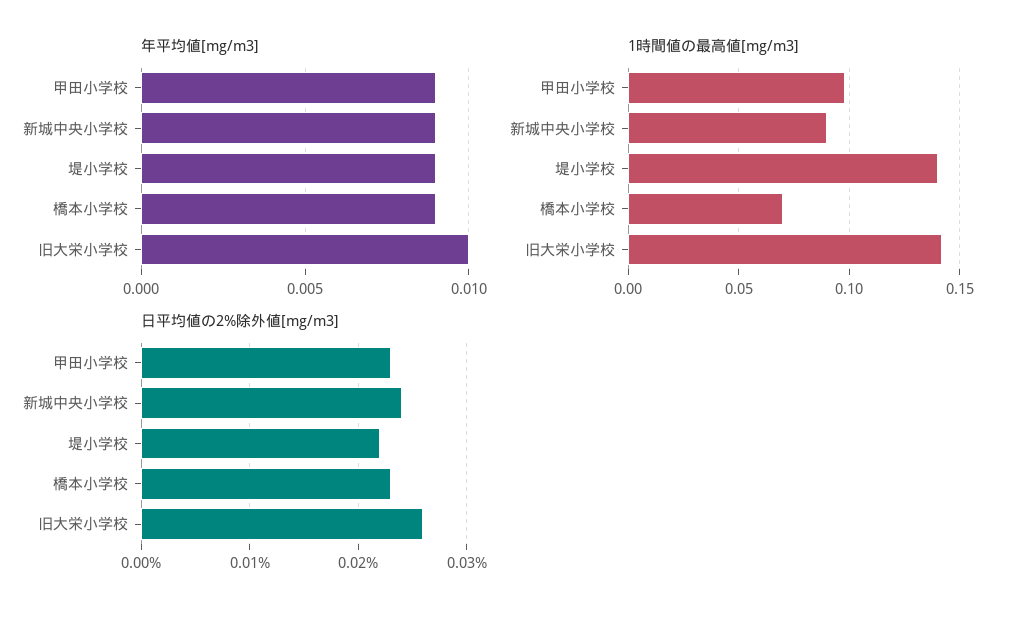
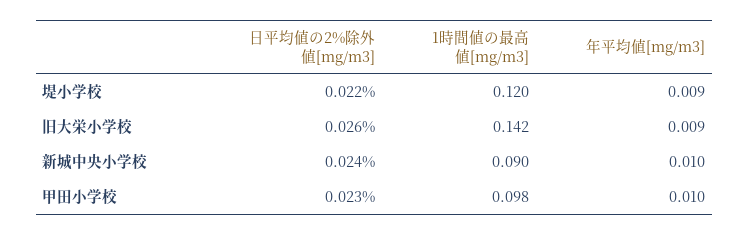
  {
    "年平均値[mg/m3]": {
-     "甲田小学校": 0.009,
+     "甲田小学校": 0.01,
-     "新城中央小学校": 0.009,
+     "新城中央小学校": 0.01,
      "堤小学校": 0.009,
-     "橋本小学校": 0.009,
-     "旧大栄小学校": 0.01
+     "旧大栄小学校": 0.009
    },
    "1時間値の最高値[mg/m3]": {
      "甲田小学校": 0.098,
      "新城中央小学校": 0.09,
-     "堤小学校": 0.14,
+     "堤小学校": 0.12,
-     "橋本小学校": 0.07,
      "旧大栄小学校": 0.142
    },
    "日平均値の2%除外値[mg/m3]": {
      "甲田小学校": 0.023,
      "新城中央小学校": 0.024,
      "堤小学校": 0.022,
-     "橋本小学校": 0.023,
      "旧大栄小学校": 0.026
    }
  }

